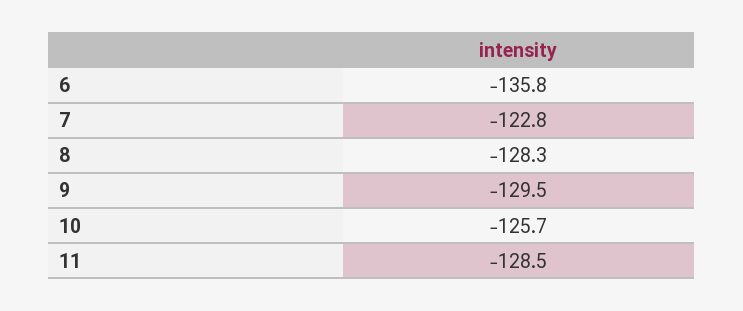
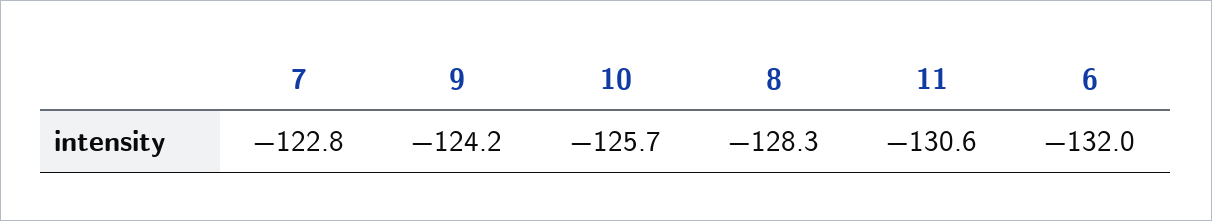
  {
-   "6": -135.8,
+   "6": -132,
    "7": -122.8,
    "8": -128.3,
-   "9": -129.5,
+   "9": -124.2,
    "10": -125.7,
-   "11": -128.5
+   "11": -130.6
  }

